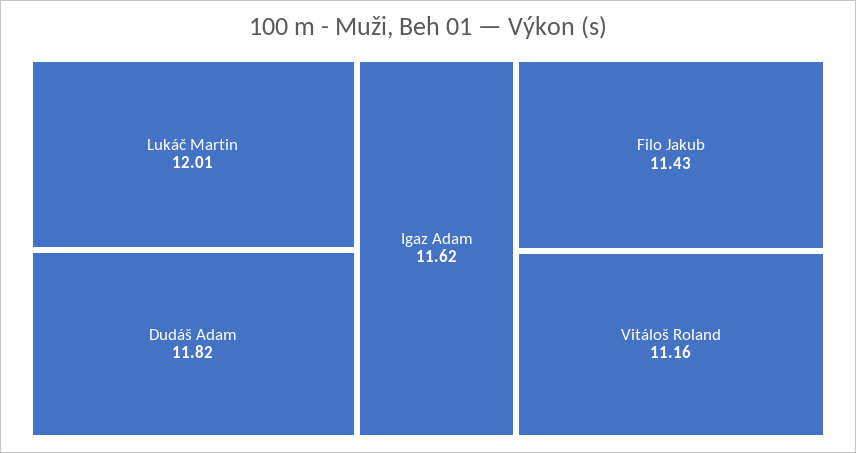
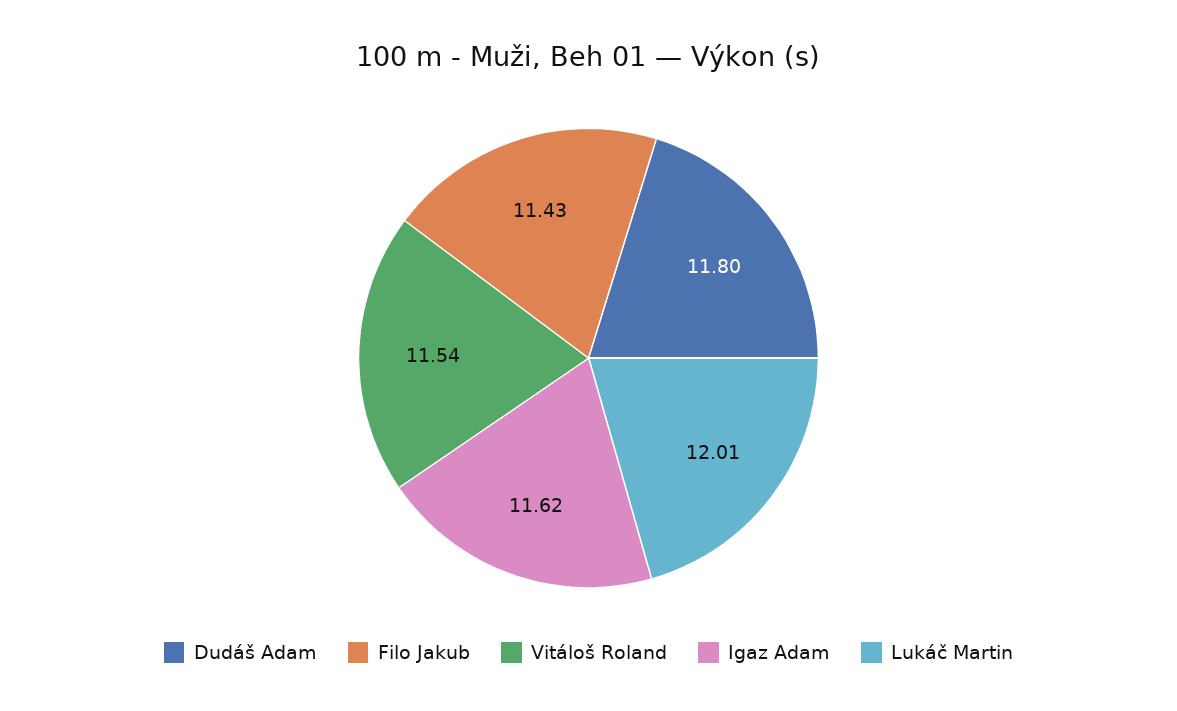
  {
    "Lukáč Martin": 12.01,
-   "Dudáš Adam": 11.82,
+   "Dudáš Adam": 11.8,
    "Igaz Adam": 11.62,
    "Filo Jakub": 11.43,
-   "Vitáloš Roland": 11.16
+   "Vitáloš Roland": 11.54
  }

